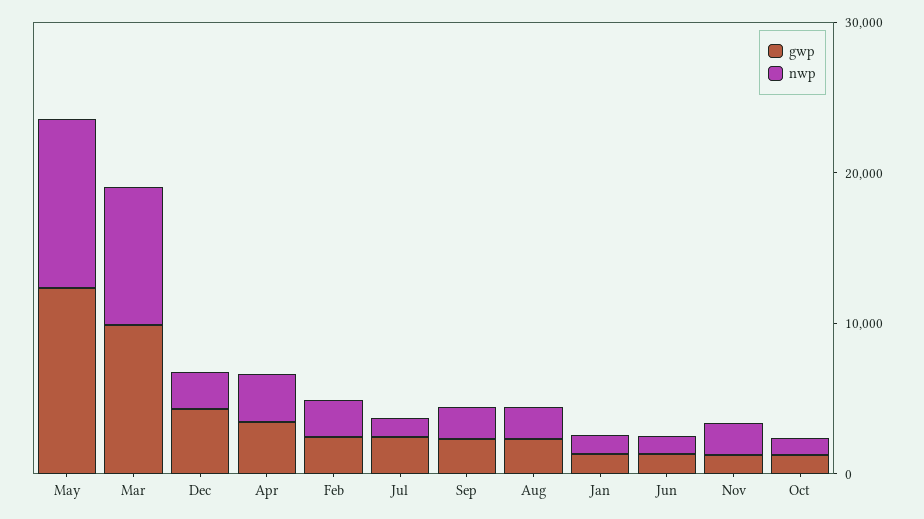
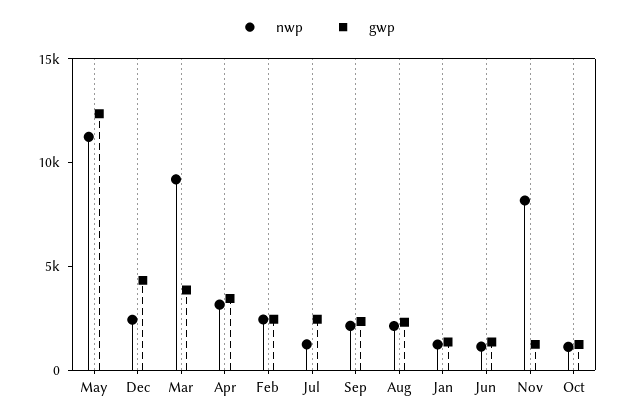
  {
    "gwp": {
      "May": 12000,
-     "Mar": 10000,
+     "Mar": 4000,
      "Dec": 4000,
      "Apr": 3000,
      "Feb": 2000,
      "Jul": 2000,
      "Sep": 2000,
      "Aug": 2000,
      "Jan": 1000,
      "Jun": 1000,
      "Nov": 1000,
      "Oct": 1000
    },
    "nwp": {
      "May": 11000,
      "Mar": 9000,
      "Dec": 2000,
      "Apr": 3000,
      "Feb": 2000,
      "Jul": 1000,
      "Sep": 2000,
      "Aug": 2000,
      "Jan": 1000,
      "Jun": 1000,
-     "Nov": 2000,
+     "Nov": 8000,
      "Oct": 1000
    }
  }

